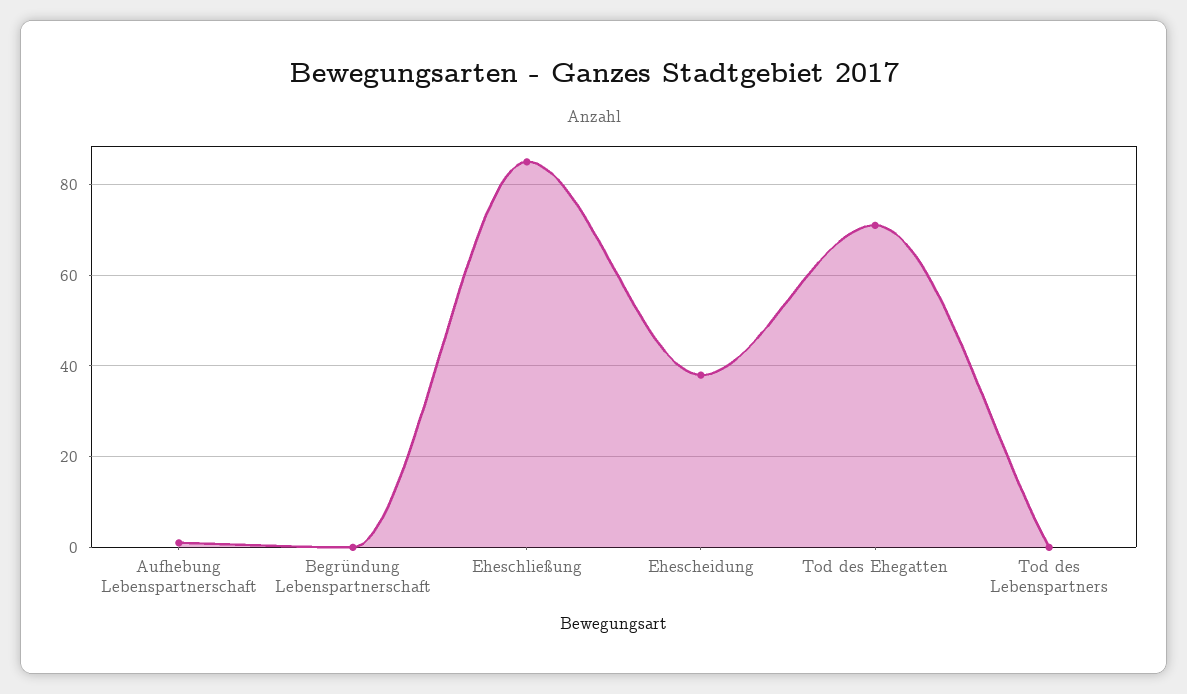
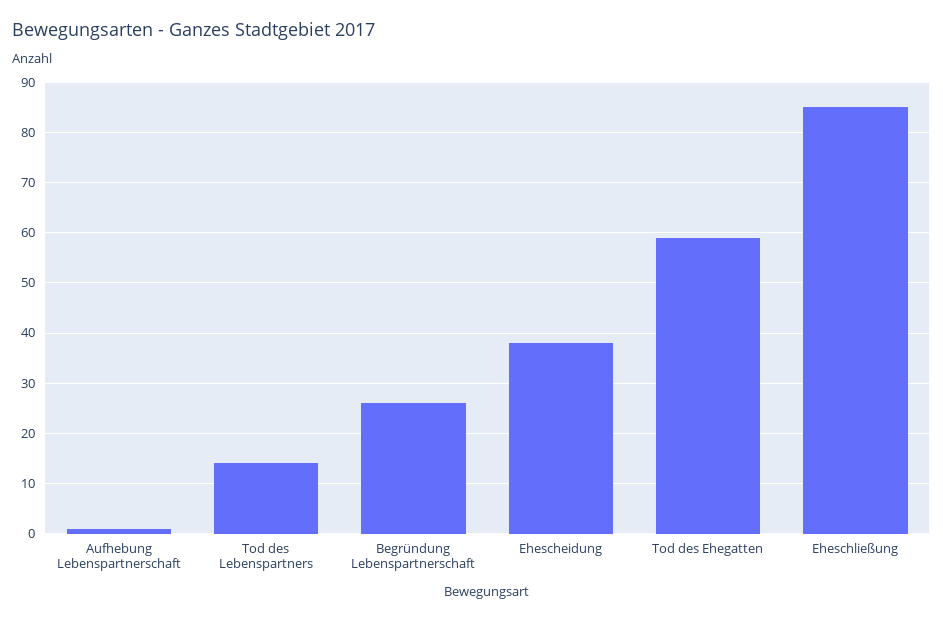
  {
    "Aufhebung Lebenspartnerschaft": 0,
-   "Begründung Lebenspartnerschaft": 0,
+   "Begründung Lebenspartnerschaft": 25,
    "Eheschließung": 85,
    "Ehescheidung": 40,
-   "Tod des Ehegatten": 70,
+   "Tod des Ehegatten": 60,
-   "Tod des Lebenspartners": 0
+   "Tod des Lebenspartners": 15
  }

